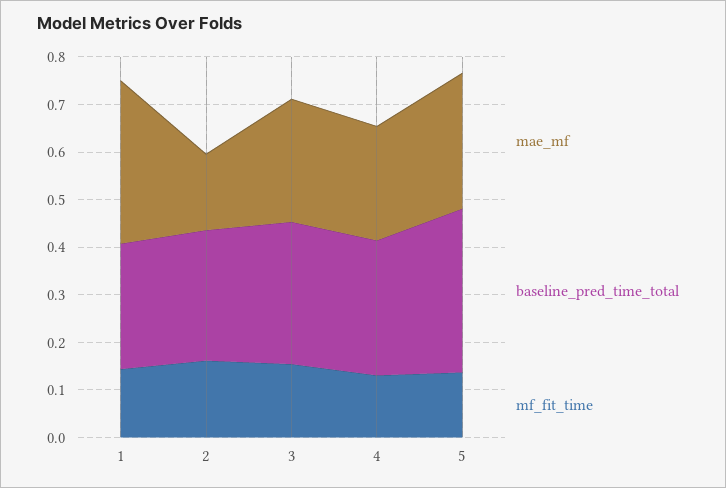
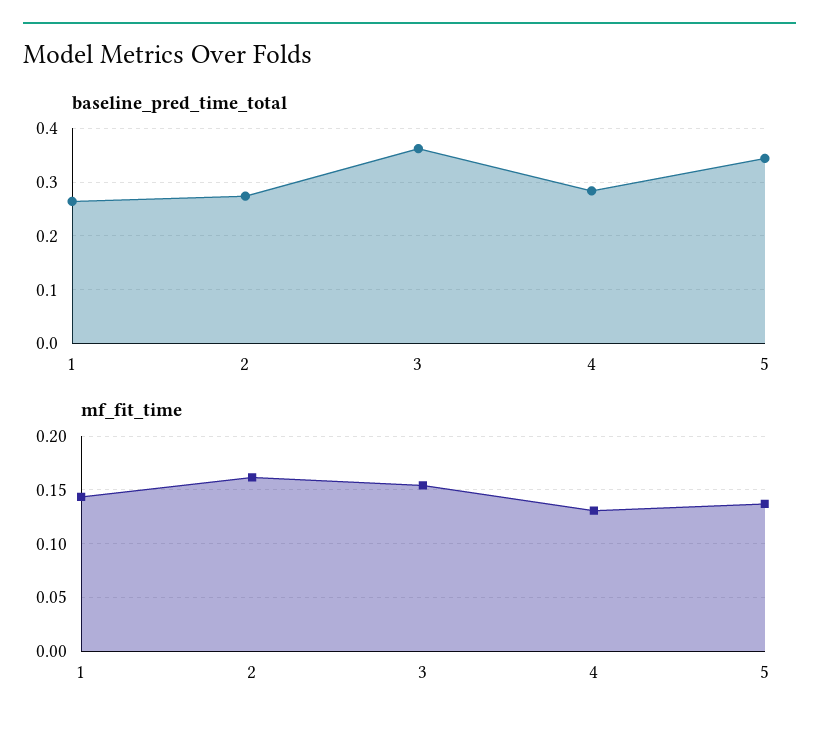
  {
-   "mae_mf": {
-     "1": 0.34,
-     "2": 0.16,
-     "3": 0.26,
-     "4": 0.24,
-     "5": 0.28
-   },
    "baseline_pred_time_total": {
      "1": 0.26,
      "2": 0.28,
-     "3": 0.3,
+     "3": 0.36,
      "4": 0.28,
      "5": 0.34
    },
    "mf_fit_time": {
      "1": 0.14,
      "2": 0.16,
      "3": 0.15,
      "4": 0.13,
      "5": 0.14
    }
  }

